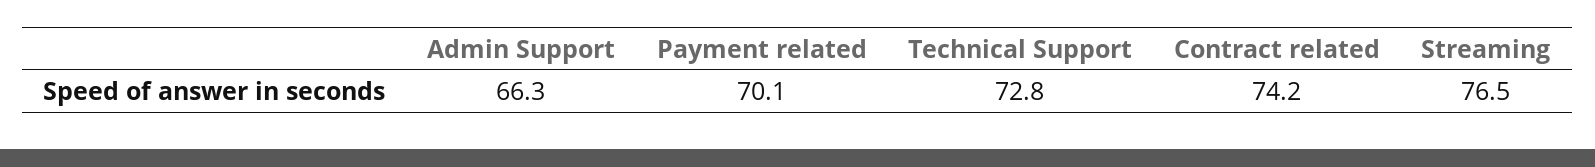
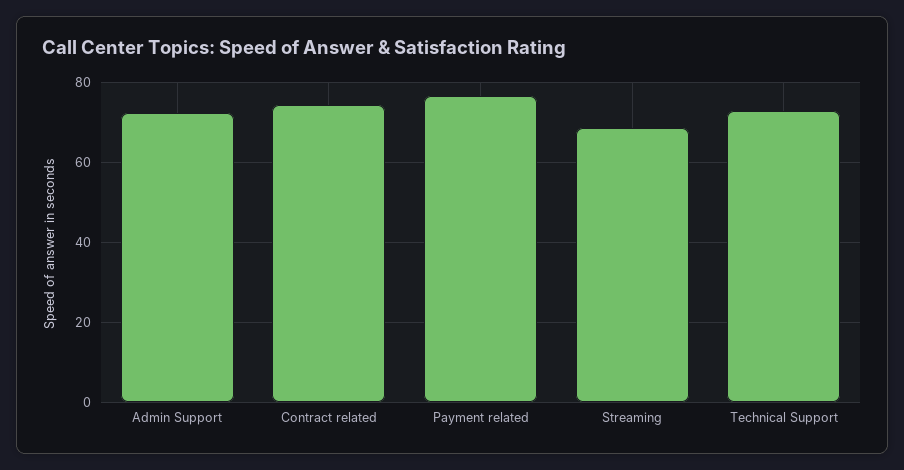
  {
-   "Admin Support": 66.3,
+   "Admin Support": 72,
-   "Payment related": 70.1,
+   "Payment related": 76,
    "Technical Support": 72.8,
    "Contract related": 74.2,
-   "Streaming": 76.5
+   "Streaming": 68
  }

